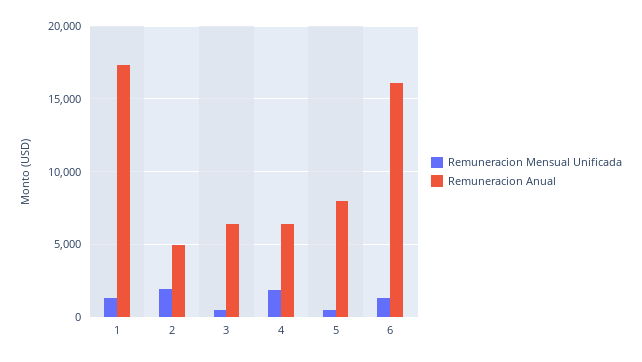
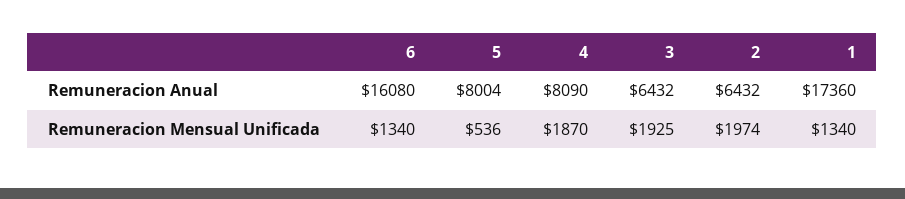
  {
    "Remuneracion Mensual Unificada": {
      "1": 1340,
      "2": 1974,
-     "3": 500,
+     "3": 1925,
      "4": 1870,
      "5": 536,
      "6": 1340
    },
    "Remuneracion Anual": {
      "1": 17360,
-     "2": 5000,
+     "2": 6432,
      "3": 6432,
-     "4": 6500,
+     "4": 8090,
      "5": 8004,
      "6": 16080
    }
  }

